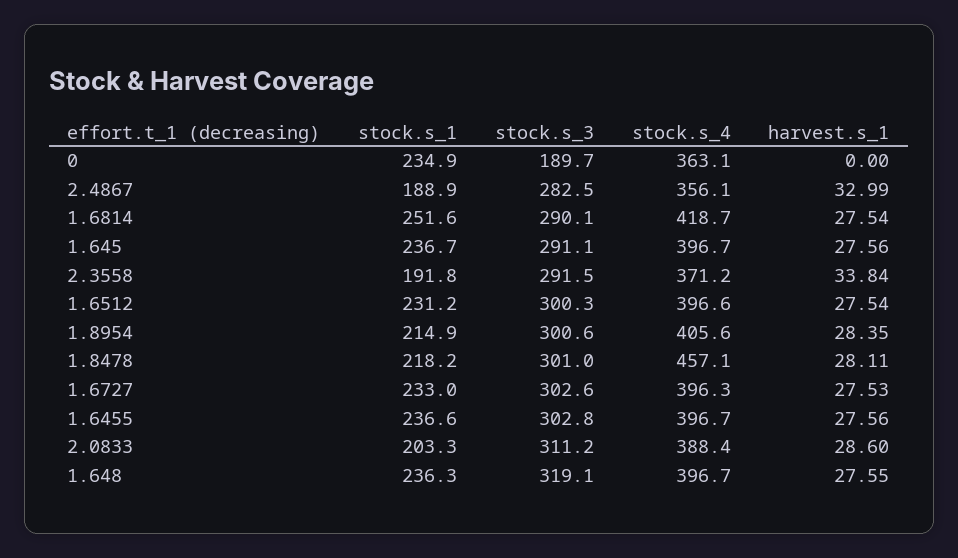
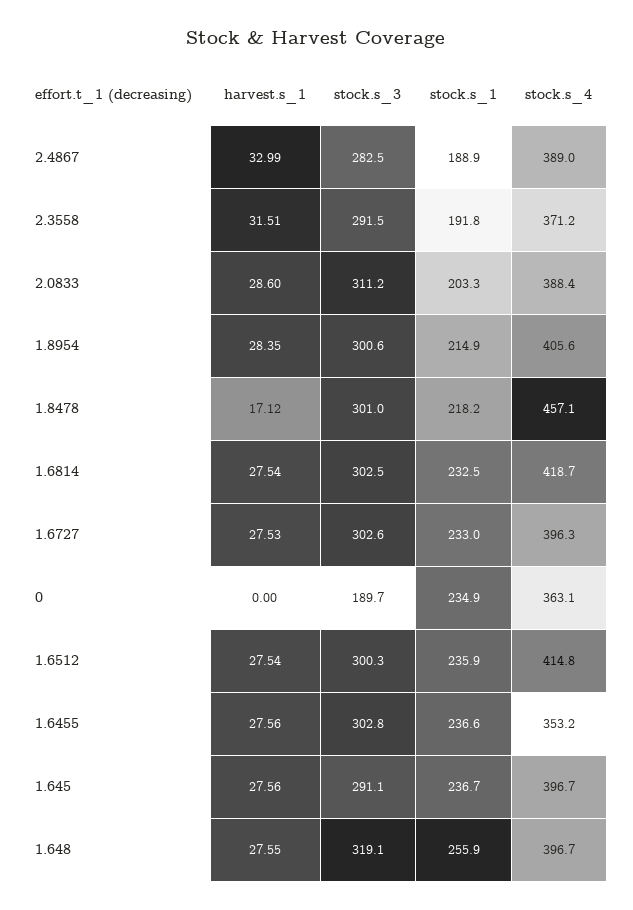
  {
    "stock.s_1": {
      "0": 234.9,
      "2.4867": 188.9,
-     "1.6814": 251.6,
+     "1.6814": 232.5,
      "1.645": 236.7,
      "2.3558": 191.8,
-     "1.6512": 231.2,
+     "1.6512": 235.9,
      "1.8954": 214.9,
      "1.8478": 218.2,
      "1.6727": 233,
      "1.6455": 236.6,
      "2.0833": 203.3,
-     "1.648": 236.3
+     "1.648": 255.9
    },
    "stock.s_3": {
      "0": 189.7,
      "2.4867": 282.5,
-     "1.6814": 290.1,
+     "1.6814": 302.5,
      "1.645": 291.1,
      "2.3558": 291.5,
      "1.6512": 300.3,
      "1.8954": 300.6,
      "1.8478": 301,
      "1.6727": 302.6,
      "1.6455": 302.8,
      "2.0833": 311.2,
      "1.648": 319.1
    },
    "stock.s_4": {
      "0": 363.1,
-     "2.4867": 356.1,
+     "2.4867": 389,
      "1.6814": 418.7,
      "1.645": 396.7,
      "2.3558": 371.2,
-     "1.6512": 396.6,
+     "1.6512": 414.8,
      "1.8954": 405.6,
      "1.8478": 457.1,
      "1.6727": 396.3,
-     "1.6455": 396.7,
+     "1.6455": 353.2,
      "2.0833": 388.4,
      "1.648": 396.7
    },
    "harvest.s_1": {
      "0": 0,
      "2.4867": 32.99,
      "1.6814": 27.54,
      "1.645": 27.56,
-     "2.3558": 33.84,
+     "2.3558": 31.51,
      "1.6512": 27.54,
      "1.8954": 28.35,
-     "1.8478": 28.11,
+     "1.8478": 17.12,
      "1.6727": 27.53,
      "1.6455": 27.56,
      "2.0833": 28.6,
      "1.648": 27.55
    }
  }

